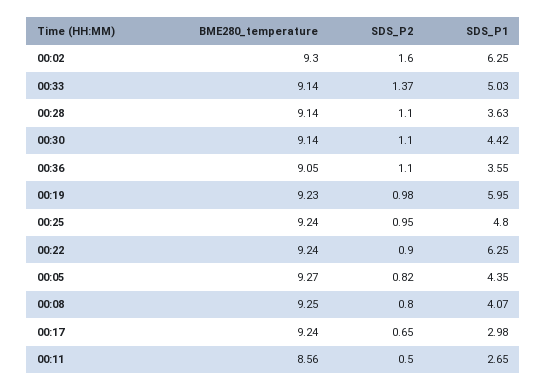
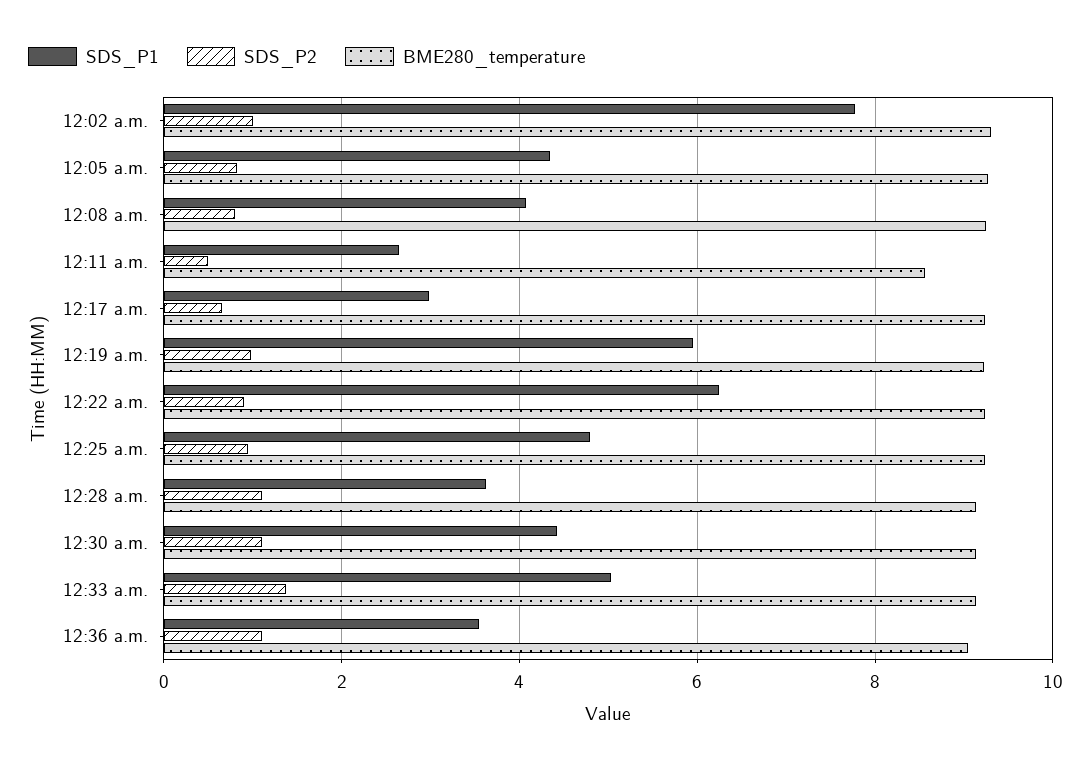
  {
    "BME280_temperature": {
      "00:02": 9.3,
      "00:33": 9.14,
      "00:28": 9.14,
      "00:30": 9.14,
      "00:36": 9.05,
      "00:19": 9.23,
      "00:25": 9.24,
      "00:22": 9.24,
      "00:05": 9.27,
      "00:08": 9.25,
      "00:17": 9.24,
      "00:11": 8.56
    },
    "SDS_P2": {
-     "00:02": 1.6,
+     "00:02": 1,
      "00:33": 1.37,
      "00:28": 1.1,
      "00:30": 1.1,
      "00:36": 1.1,
      "00:19": 0.98,
      "00:25": 0.95,
      "00:22": 0.9,
      "00:05": 0.82,
      "00:08": 0.8,
      "00:17": 0.65,
      "00:11": 0.5
    },
    "SDS_P1": {
-     "00:02": 6.25,
+     "00:02": 7.8,
      "00:33": 5.03,
      "00:28": 3.63,
      "00:30": 4.42,
      "00:36": 3.55,
      "00:19": 5.95,
      "00:25": 4.8,
      "00:22": 6.25,
      "00:05": 4.35,
      "00:08": 4.07,
      "00:17": 2.98,
      "00:11": 2.65
    }
  }

